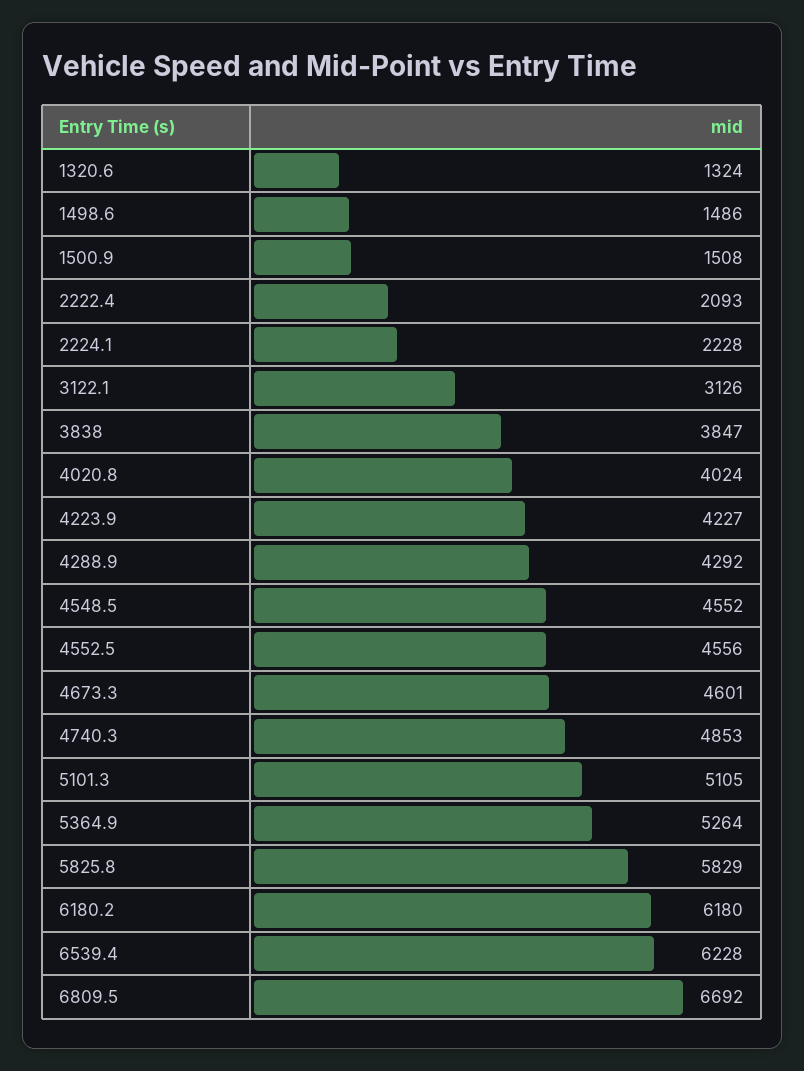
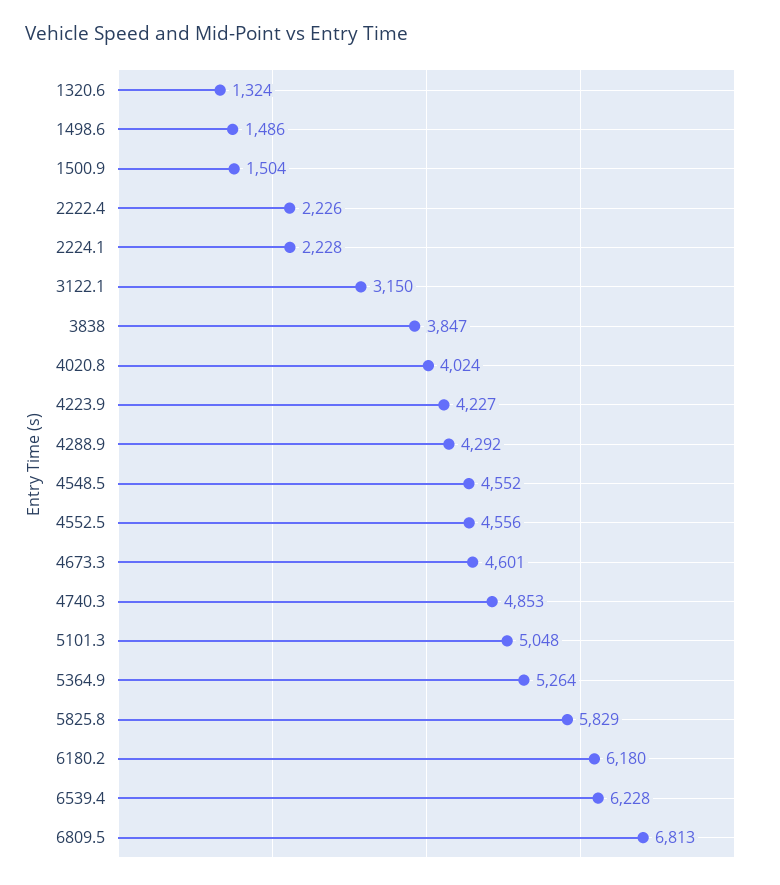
  {
    "1320.6": 1324,
    "1498.6": 1486,
-   "1500.9": 1508,
+   "1500.9": 1504,
-   "2222.4": 2093,
+   "2222.4": 2226,
    "2224.1": 2228,
-   "3122.1": 3126,
+   "3122.1": 3150,
    "3838": 3847,
    "4020.8": 4024,
    "4223.9": 4227,
    "4288.9": 4292,
    "4548.5": 4552,
    "4552.5": 4556,
    "4673.3": 4601,
    "4740.3": 4853,
-   "5101.3": 5105,
+   "5101.3": 5048,
    "5364.9": 5264,
    "5825.8": 5829,
    "6180.2": 6180,
    "6539.4": 6228,
-   "6809.5": 6692
+   "6809.5": 6813
  }

